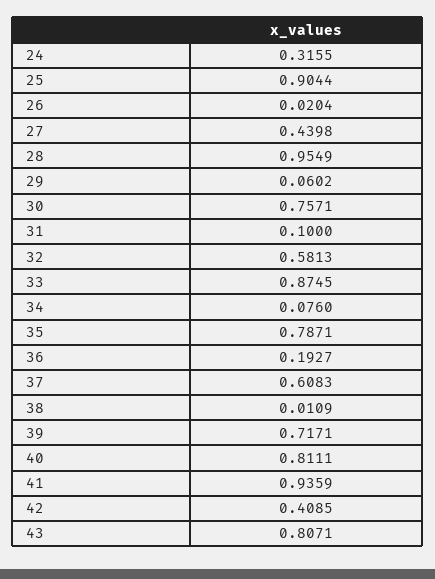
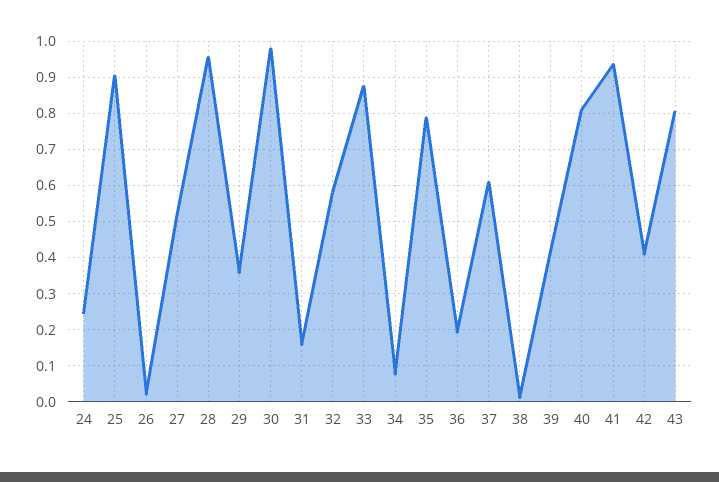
  {
-   "24": 0.3155,
+   "24": 0.24,
    "25": 0.9044,
    "26": 0.0204,
-   "27": 0.4398,
+   "27": 0.52,
    "28": 0.9549,
-   "29": 0.0602,
+   "29": 0.36,
-   "30": 0.7571,
+   "30": 0.98,
-   "31": 0.1,
+   "31": 0.16,
    "32": 0.5813,
    "33": 0.8745,
    "34": 0.076,
    "35": 0.7871,
    "36": 0.1927,
    "37": 0.6083,
    "38": 0.0109,
-   "39": 0.7171,
+   "39": 0.42,
    "40": 0.8111,
    "41": 0.9359,
    "42": 0.4085,
    "43": 0.8071
  }

